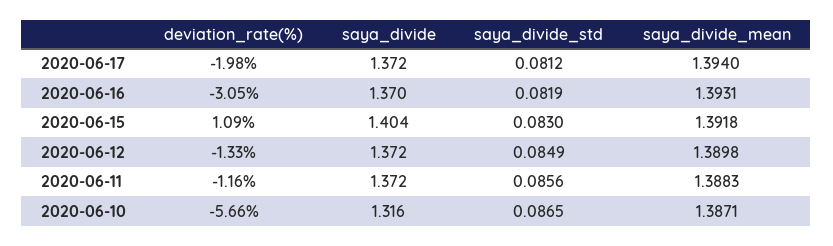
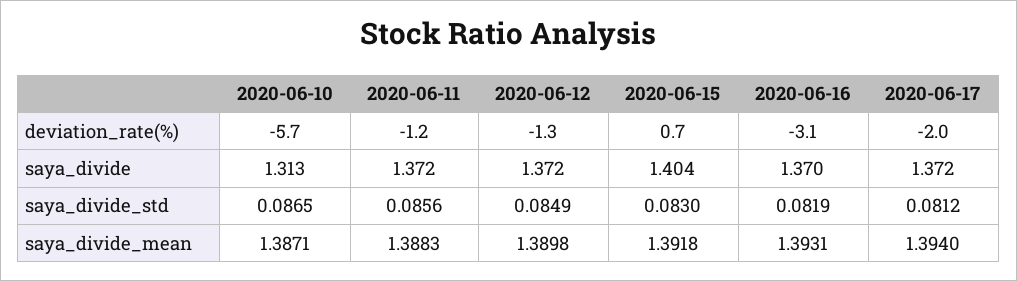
  {
    "deviation_rate(%)": {
      "2020-06-17": -1.98,
      "2020-06-16": -3.05,
-     "2020-06-15": 1.09,
+     "2020-06-15": 0.7,
      "2020-06-12": -1.33,
      "2020-06-11": -1.16,
      "2020-06-10": -5.66
    },
    "saya_divide": {
      "2020-06-17": 1.372,
      "2020-06-16": 1.37,
      "2020-06-15": 1.404,
      "2020-06-12": 1.372,
      "2020-06-11": 1.372,
-     "2020-06-10": 1.316
+     "2020-06-10": 1.313
    },
    "saya_divide_std": {
      "2020-06-17": 0.0812,
      "2020-06-16": 0.0819,
      "2020-06-15": 0.083,
      "2020-06-12": 0.0849,
      "2020-06-11": 0.0856,
      "2020-06-10": 0.0865
    },
    "saya_divide_mean": {
      "2020-06-17": 1.394,
      "2020-06-16": 1.3931,
      "2020-06-15": 1.3918,
      "2020-06-12": 1.3898,
      "2020-06-11": 1.3883,
      "2020-06-10": 1.3871
    }
  }

